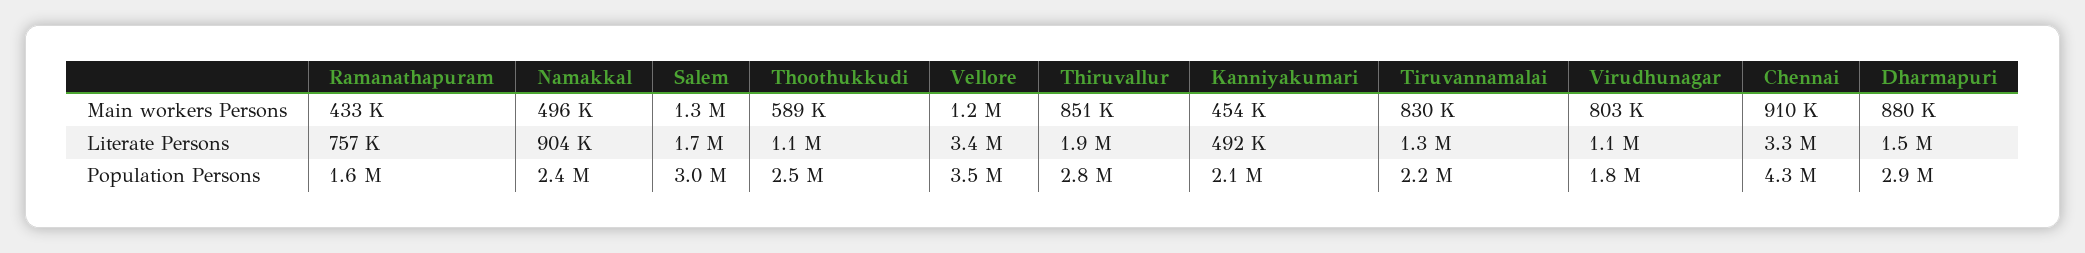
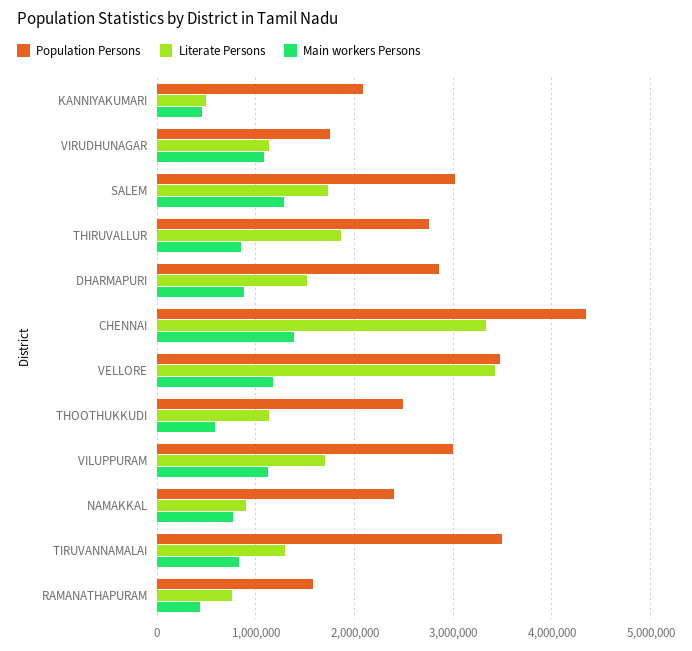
  {
    "Main workers Persons": {
      "Ramanathapuram": 433000,
-     "Namakkal": 496000,
+     "Namakkal": 800000,
      "Salem": 1300000,
      "Thoothukkudi": 589000,
      "Vellore": 1200000,
      "Thiruvallur": 851000,
      "Kanniyakumari": 454000,
      "Tiruvannamalai": 830000,
-     "Virudhunagar": 803000,
+     "Virudhunagar": 1100000,
-     "Chennai": 910000,
+     "Chennai": 1400000,
-     "Dharmapuri": 880000
+     "Dharmapuri": 880000,
+     "VILUPPURAM": 1100000
    },
    "Literate Persons": {
      "Ramanathapuram": 757000,
      "Namakkal": 904000,
      "Salem": 1700000,
      "Thoothukkudi": 1100000,
      "Vellore": 3400000,
      "Thiruvallur": 1900000,
      "Kanniyakumari": 492000,
      "Tiruvannamalai": 1300000,
      "Virudhunagar": 1100000,
      "Chennai": 3300000,
-     "Dharmapuri": 1500000
+     "Dharmapuri": 1500000,
+     "VILUPPURAM": 1700000
    },
    "Population Persons": {
      "Ramanathapuram": 1600000,
      "Namakkal": 2400000,
      "Salem": 3000000,
      "Thoothukkudi": 2500000,
      "Vellore": 3500000,
      "Thiruvallur": 2800000,
      "Kanniyakumari": 2100000,
-     "Tiruvannamalai": 2200000,
+     "Tiruvannamalai": 3500000,
      "Virudhunagar": 1800000,
      "Chennai": 4300000,
-     "Dharmapuri": 2900000
+     "Dharmapuri": 2900000,
+     "VILUPPURAM": 3000000
    }
  }

